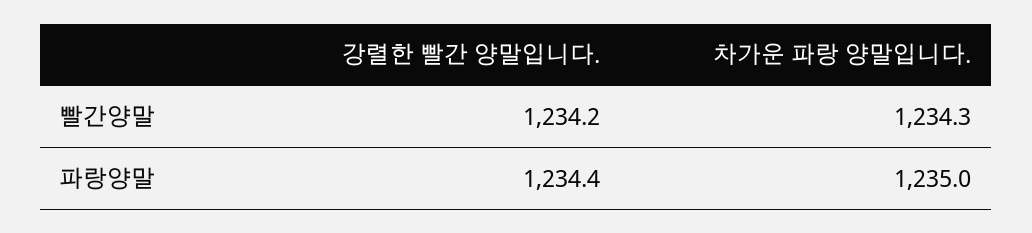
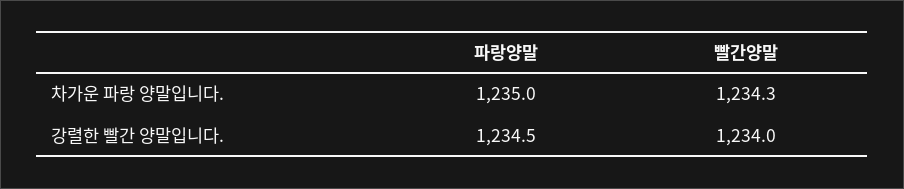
  {
    "강렬한 빨간 양말입니다.": {
-     "빨간양말": 1234.2,
+     "빨간양말": 1234,
-     "파랑양말": 1234.4
+     "파랑양말": 1234.5
    },
    "차가운 파랑 양말입니다.": {
      "빨간양말": 1234.3,
      "파랑양말": 1235
    }
  }

